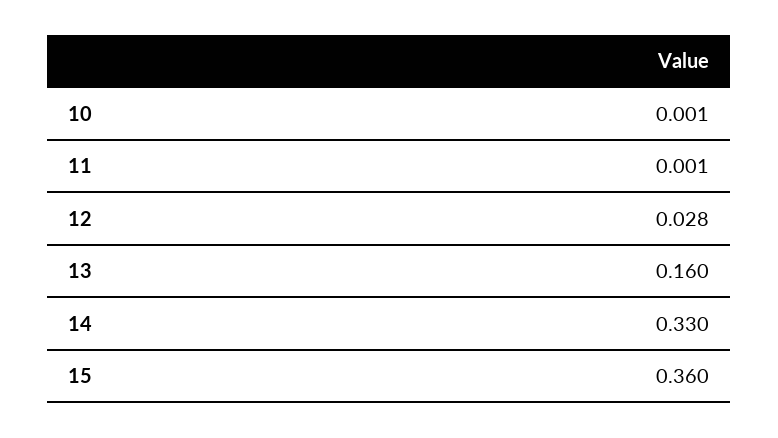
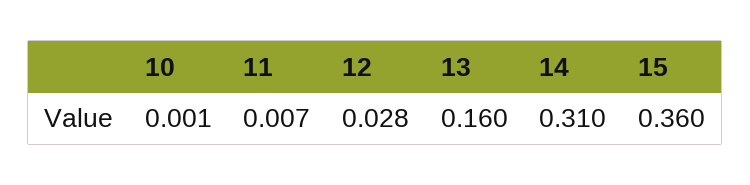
  {
    "10": 0.001,
-   "11": 0.001,
+   "11": 0.007,
    "12": 0.028,
    "13": 0.16,
-   "14": 0.33,
+   "14": 0.31,
    "15": 0.36
  }

